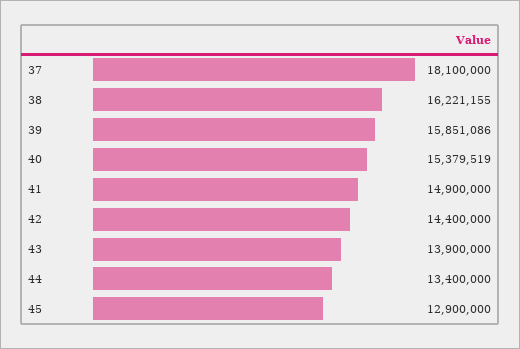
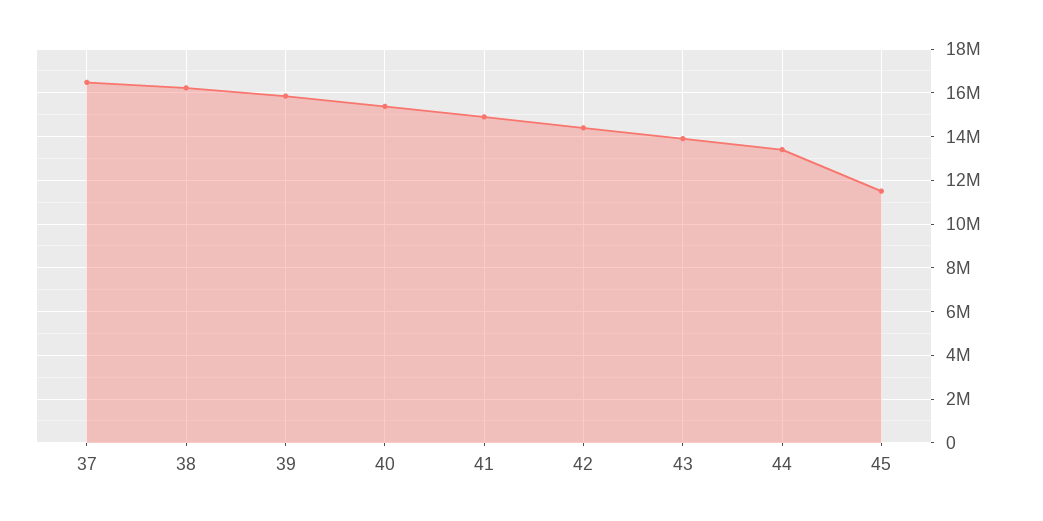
  {
-   "37": 18100000,
+   "37": 16500000,
    "38": 16221155,
    "39": 15851086,
    "40": 15379519,
    "41": 14900000,
    "42": 14400000,
    "43": 13900000,
    "44": 13400000,
-   "45": 12900000
+   "45": 11500000
  }

